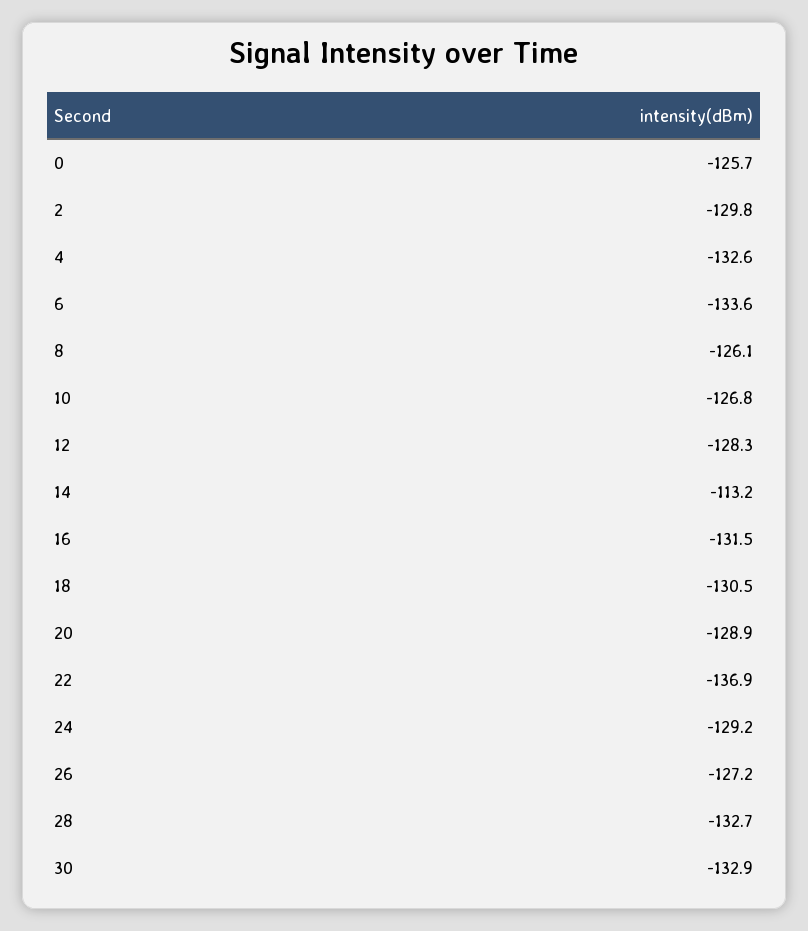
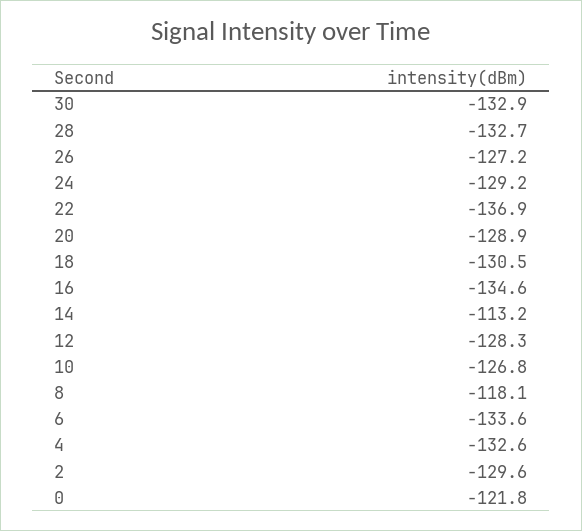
  {
-   "0": -125.7,
+   "0": -121.8,
-   "2": -129.8,
+   "2": -129.6,
    "4": -132.6,
    "6": -133.6,
-   "8": -126.1,
+   "8": -118.1,
    "10": -126.8,
    "12": -128.3,
    "14": -113.2,
-   "16": -131.5,
+   "16": -134.6,
    "18": -130.5,
    "20": -128.9,
    "22": -136.9,
    "24": -129.2,
    "26": -127.2,
    "28": -132.7,
    "30": -132.9
  }

